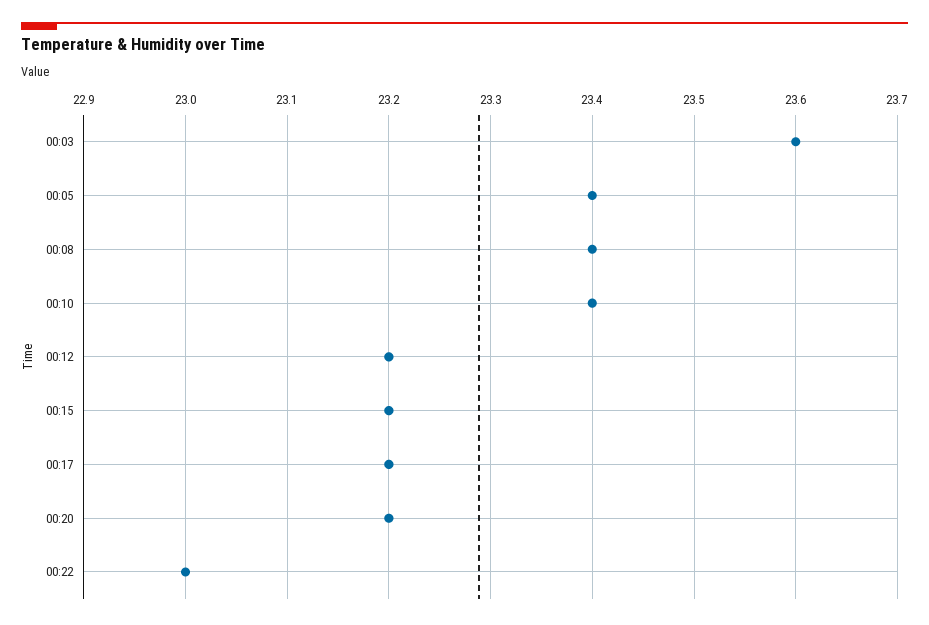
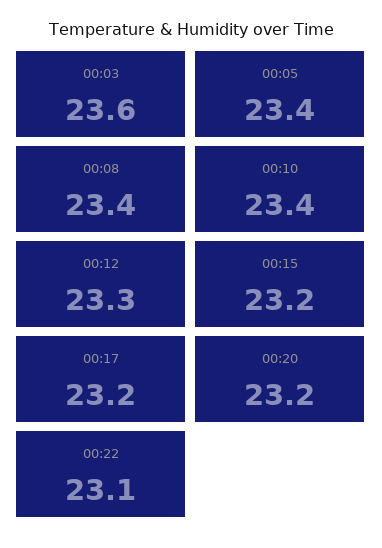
  {
    "00:03": 23.6,
    "00:05": 23.4,
    "00:08": 23.4,
    "00:10": 23.4,
-   "00:12": 23.2,
+   "00:12": 23.3,
    "00:15": 23.2,
    "00:17": 23.2,
    "00:20": 23.2,
-   "00:22": 23
+   "00:22": 23.1
  }

